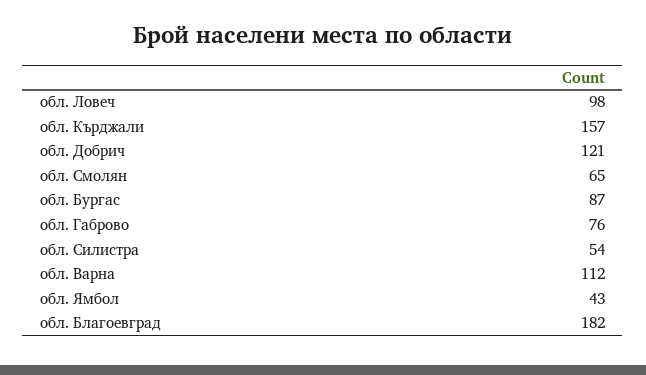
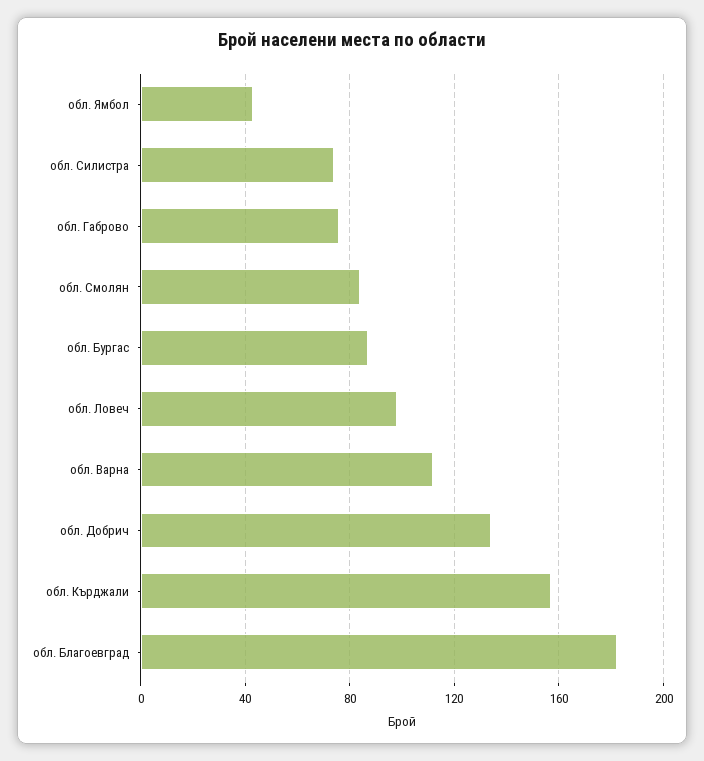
  {
    "обл. Ловеч": 98,
    "обл. Кърджали": 157,
-   "обл. Добрич": 121,
+   "обл. Добрич": 135,
-   "обл. Смолян": 65,
+   "обл. Смолян": 85,
    "обл. Бургас": 87,
    "обл. Габрово": 76,
-   "обл. Силистра": 54,
+   "обл. Силистра": 75,
    "обл. Варна": 112,
    "обл. Ямбол": 43,
    "обл. Благоевград": 182
  }

